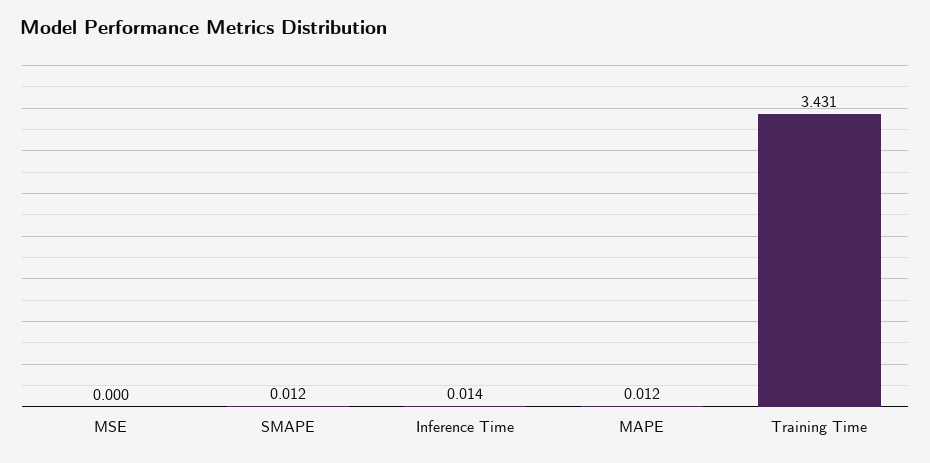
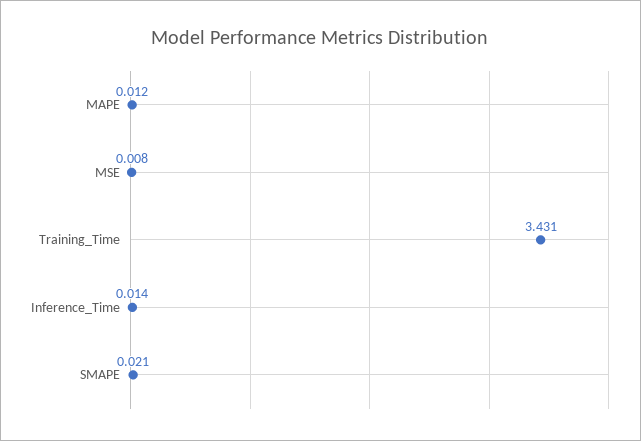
  {
-   "MSE": 0,
+   "MSE": 0.008,
-   "SMAPE": 0.012,
+   "SMAPE": 0.021,
    "Inference Time": 0.014,
    "MAPE": 0.012,
    "Training Time": 3.431
  }

